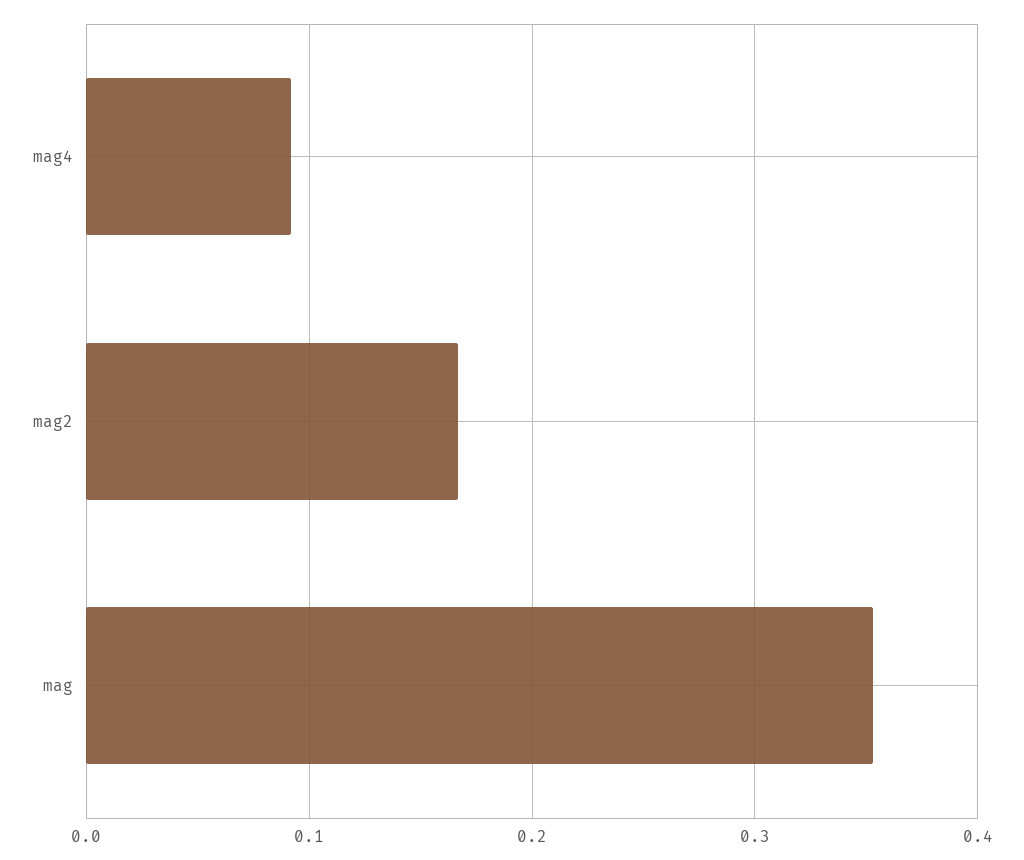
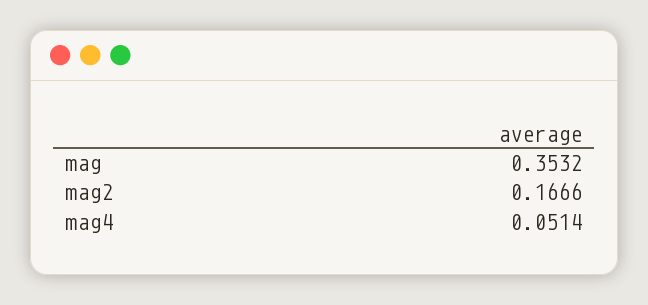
  {
-   "mag4": 0.09,
+   "mag4": 0.0514,
    "mag2": 0.1666,
    "mag": 0.3532
  }

